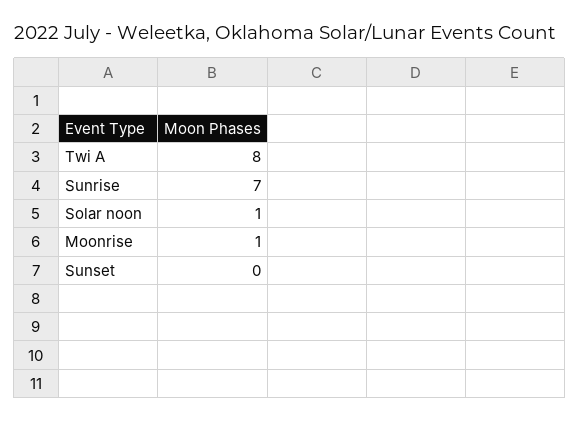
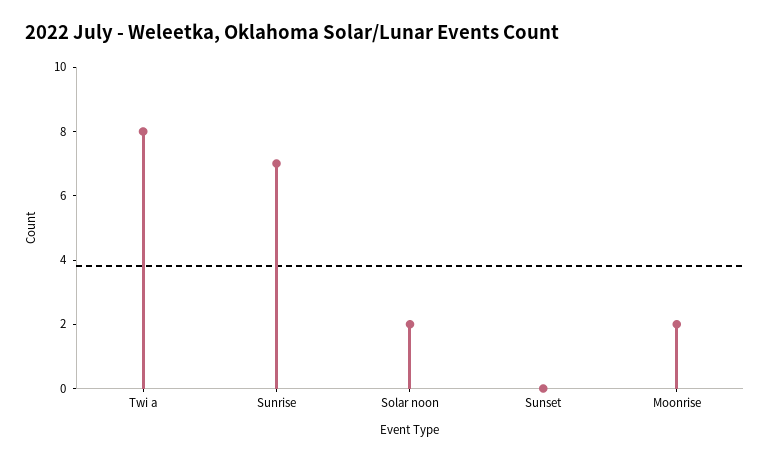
  {
    "Twi A": 8,
    "Sunrise": 7,
-   "Solar noon": 1,
+   "Solar noon": 2,
-   "Moonrise": 1,
+   "Moonrise": 2,
    "Sunset": 0
  }

